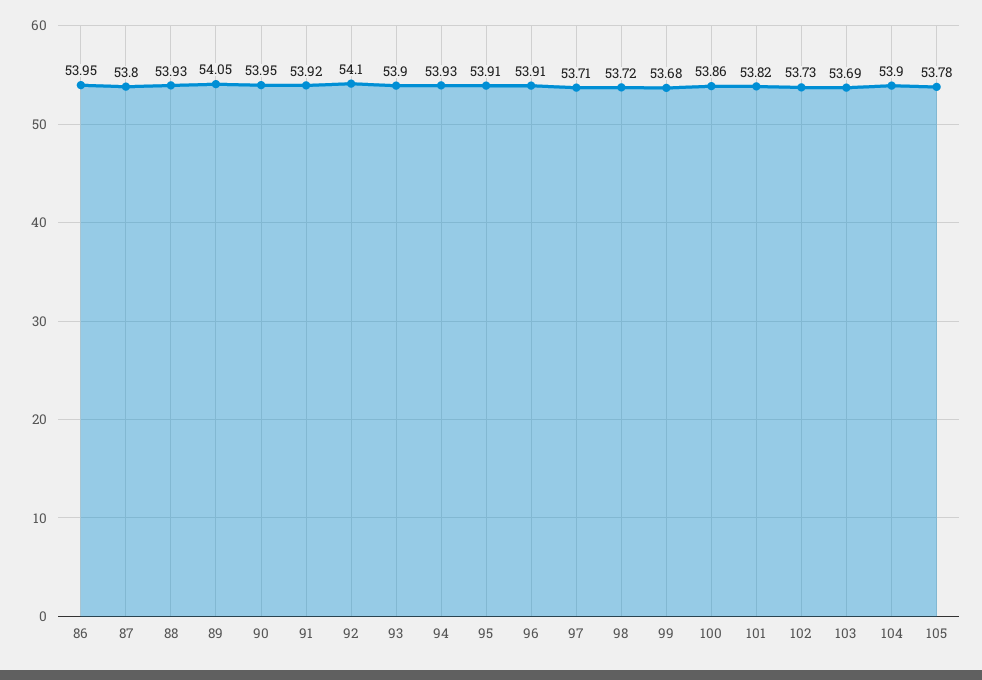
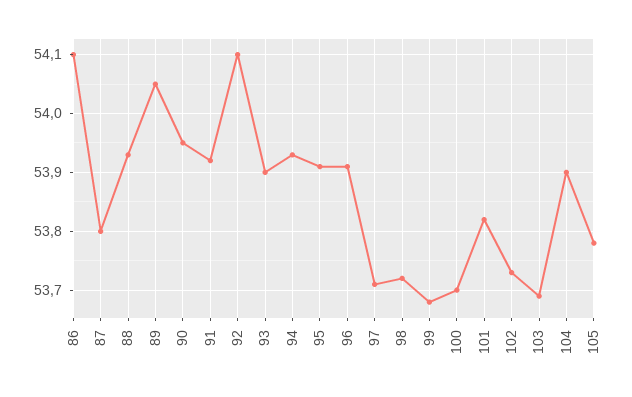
  {
-   "86": 53.95,
+   "86": 54.1,
    "87": 53.8,
    "88": 53.93,
    "89": 54.05,
    "90": 53.95,
    "91": 53.92,
    "92": 54.1,
    "93": 53.9,
    "94": 53.93,
    "95": 53.91,
    "96": 53.91,
    "97": 53.71,
    "98": 53.72,
    "99": 53.68,
-   "100": 53.86,
+   "100": 53.7,
    "101": 53.82,
    "102": 53.73,
    "103": 53.69,
    "104": 53.9,
    "105": 53.78
  }

